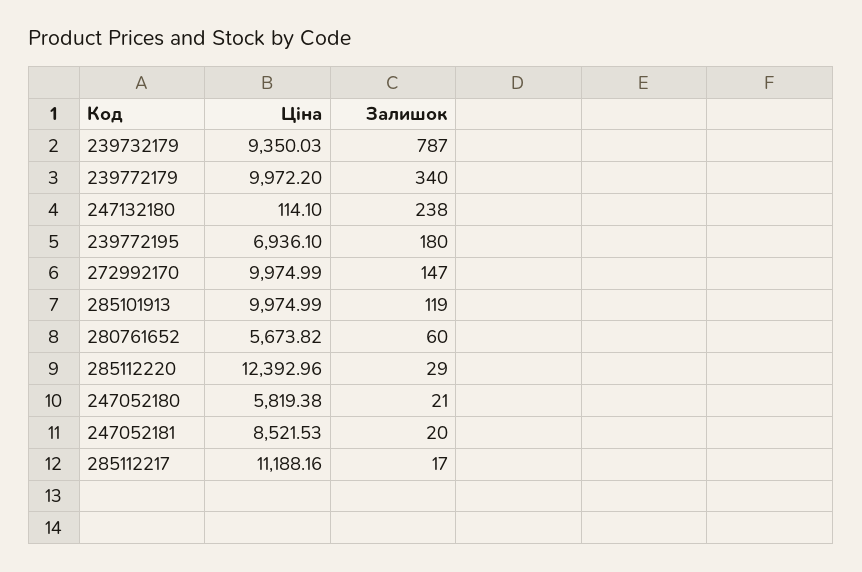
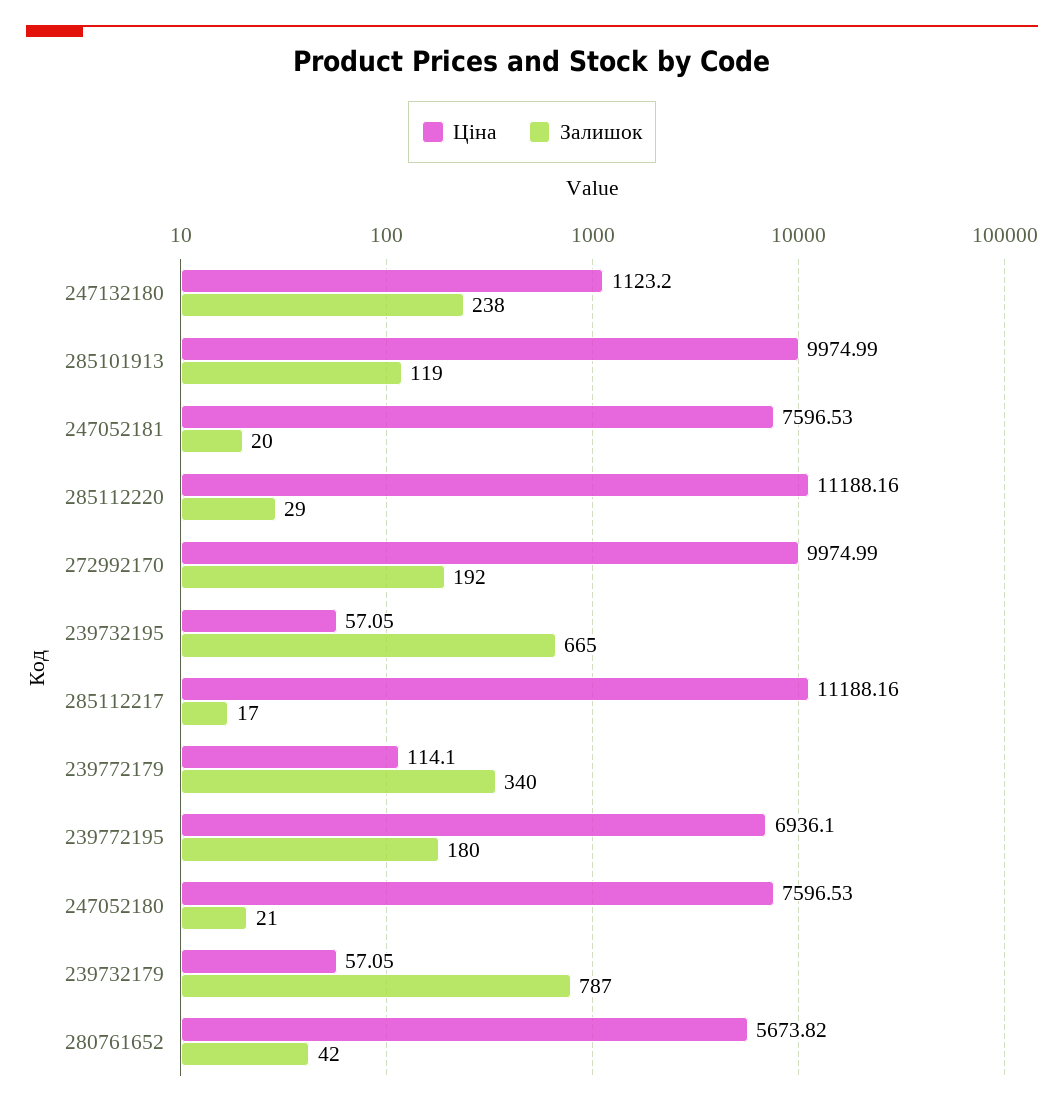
  {
    "Ціна": {
-     "239732179": 9350.03,
+     "239732179": 57.05,
-     "239772179": 9972.2,
+     "239772179": 114.1,
-     "247132180": 114.1,
+     "247132180": 1123.2,
      "239772195": 6936.1,
      "272992170": 9974.99,
      "285101913": 9974.99,
      "280761652": 5673.82,
-     "285112220": 12392.96,
+     "285112220": 11188.16,
-     "247052180": 5819.38,
+     "247052180": 7596.53,
-     "247052181": 8521.53,
+     "247052181": 7596.53,
-     "285112217": 11188.16
+     "285112217": 11188.16,
+     "239732195": 57.05
    },
    "Залишок": {
      "239732179": 787,
      "239772179": 340,
      "247132180": 238,
      "239772195": 180,
-     "272992170": 147,
+     "272992170": 192,
      "285101913": 119,
-     "280761652": 60,
+     "280761652": 42,
      "285112220": 29,
      "247052180": 21,
      "247052181": 20,
-     "285112217": 17
+     "285112217": 17,
+     "239732195": 665
    }
  }

